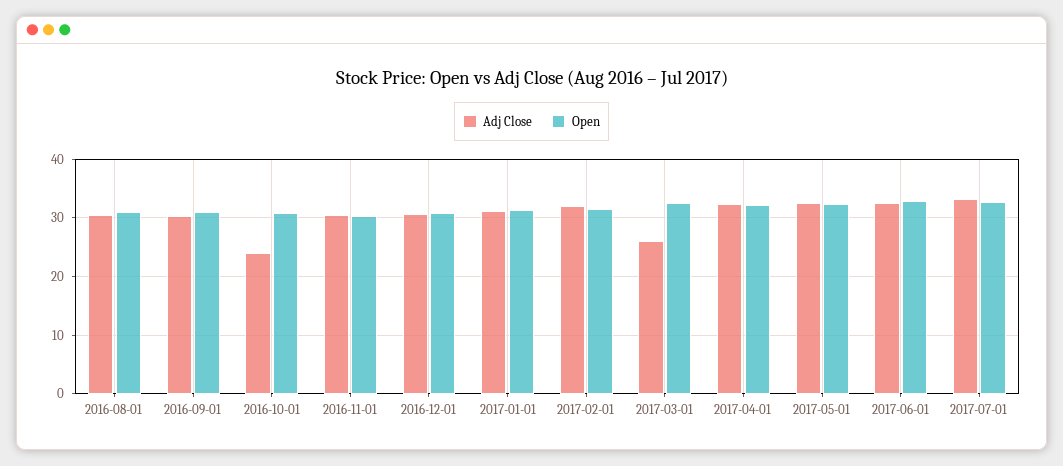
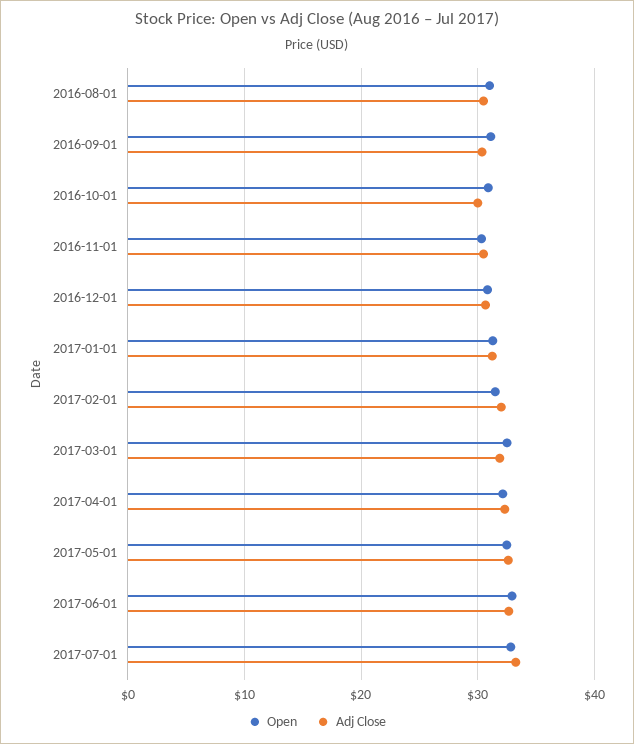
  {
    "Adj Close": {
      "2016-08-01": 30,
      "2016-09-01": 30,
-     "2016-10-01": 24,
+     "2016-10-01": 30,
      "2016-11-01": 30,
      "2016-12-01": 31,
      "2017-01-01": 31,
      "2017-02-01": 32,
-     "2017-03-01": 26,
+     "2017-03-01": 32,
      "2017-04-01": 32,
      "2017-05-01": 33,
      "2017-06-01": 33,
      "2017-07-01": 33
    },
    "Open": {
      "2016-08-01": 31,
      "2016-09-01": 31,
      "2016-10-01": 31,
      "2016-11-01": 30,
      "2016-12-01": 31,
      "2017-01-01": 31,
      "2017-02-01": 31,
      "2017-03-01": 32,
      "2017-04-01": 32,
      "2017-05-01": 32,
      "2017-06-01": 33,
      "2017-07-01": 33
    }
  }

